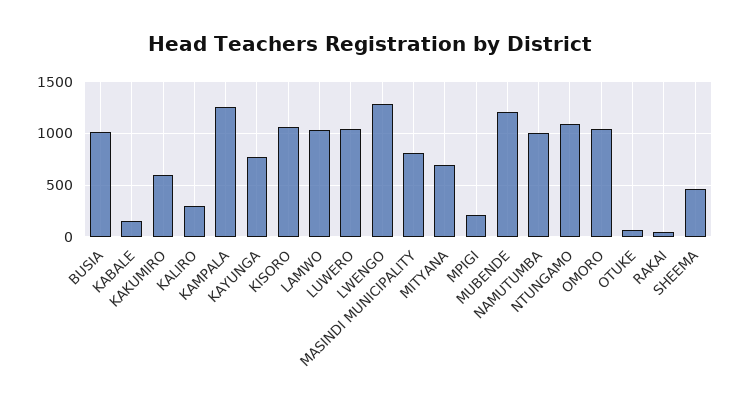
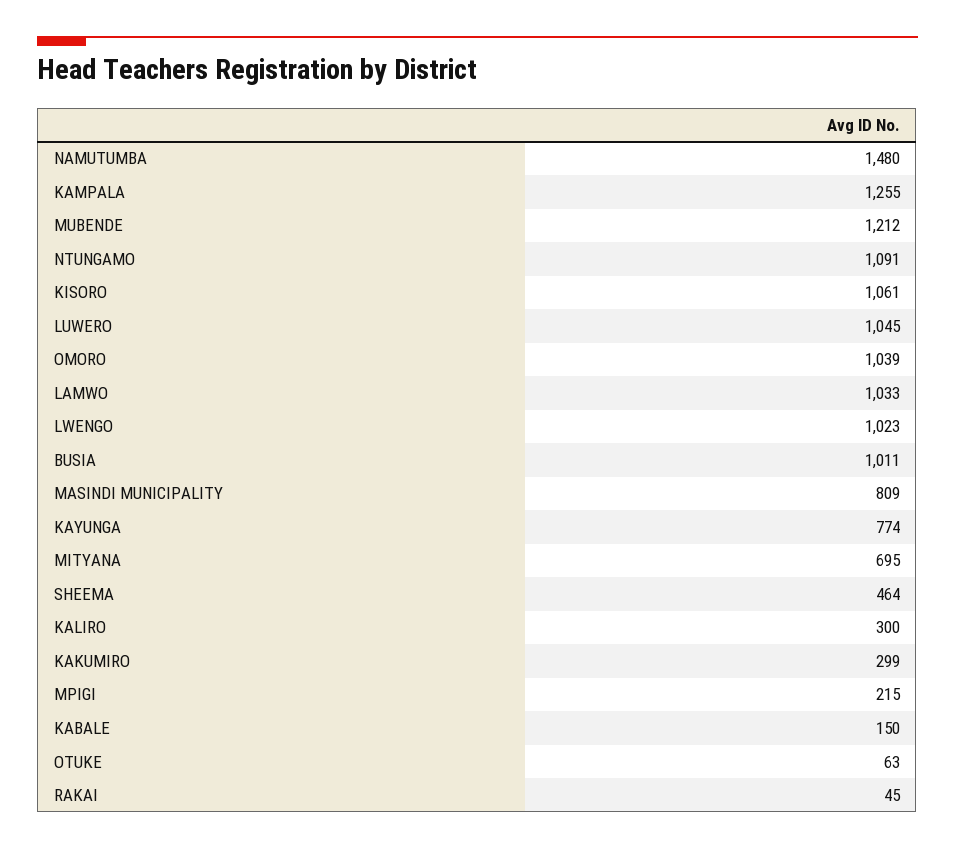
  {
    "BUSIA": 1011,
    "KABALE": 150,
-   "KAKUMIRO": 600,
+   "KAKUMIRO": 299,
    "KALIRO": 300,
    "KAMPALA": 1255,
    "KAYUNGA": 774,
    "KISORO": 1061,
    "LAMWO": 1033,
    "LUWERO": 1045,
-   "LWENGO": 1300,
+   "LWENGO": 1023,
    "MASINDI MUNICIPALITY": 809,
    "MITYANA": 695,
    "MPIGI": 215,
    "MUBENDE": 1212,
-   "NAMUTUMBA": 1000,
+   "NAMUTUMBA": 1480,
    "NTUNGAMO": 1091,
    "OMORO": 1039,
    "OTUKE": 63,
    "RAKAI": 45,
    "SHEEMA": 464
  }

